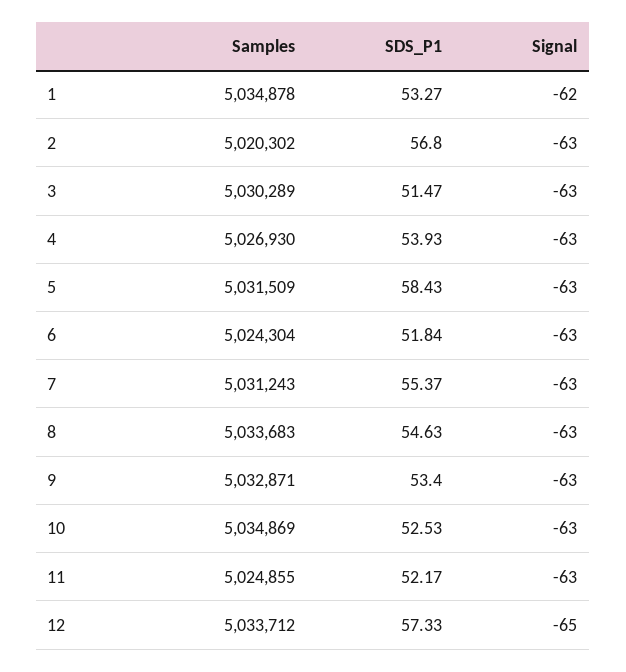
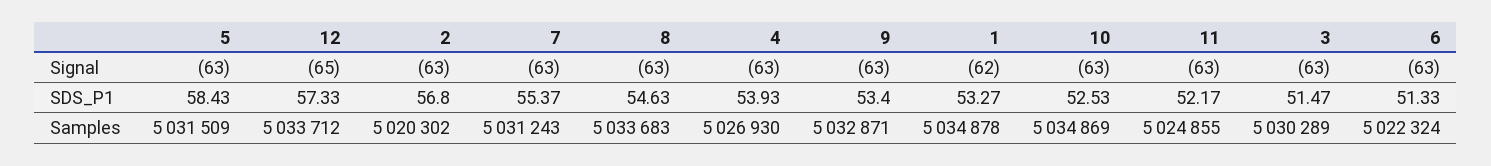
  {
    "Samples": {
      "1": 5034878,
      "2": 5020302,
      "3": 5030289,
      "4": 5026930,
      "5": 5031509,
-     "6": 5024304,
+     "6": 5022324,
      "7": 5031243,
      "8": 5033683,
      "9": 5032871,
      "10": 5034869,
      "11": 5024855,
      "12": 5033712
    },
    "SDS_P1": {
      "1": 53.27,
      "2": 56.8,
      "3": 51.47,
      "4": 53.93,
      "5": 58.43,
-     "6": 51.84,
+     "6": 51.33,
      "7": 55.37,
      "8": 54.63,
      "9": 53.4,
      "10": 52.53,
      "11": 52.17,
      "12": 57.33
    },
    "Signal": {
      "1": -62,
      "2": -63,
      "3": -63,
      "4": -63,
      "5": -63,
      "6": -63,
      "7": -63,
      "8": -63,
      "9": -63,
      "10": -63,
      "11": -63,
      "12": -65
    }
  }

